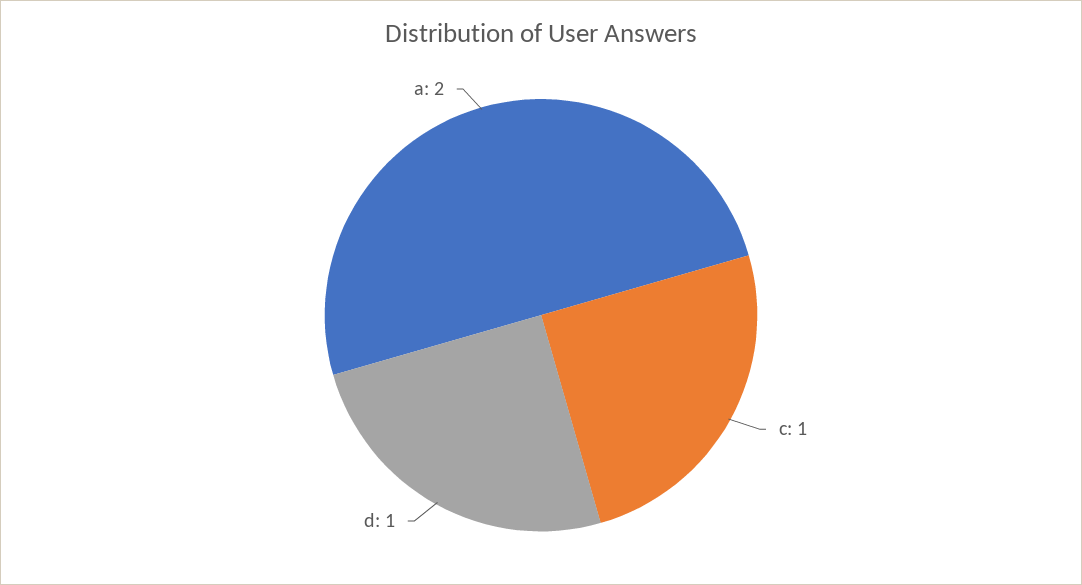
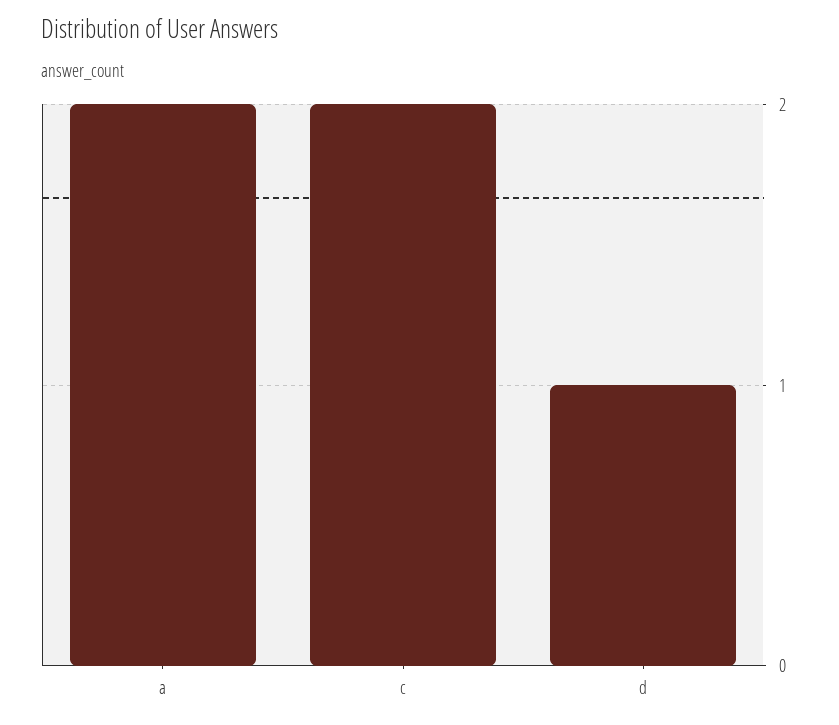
  {
-   "c": 1,
+   "c": 2,
    "d": 1,
    "a": 2
  }

